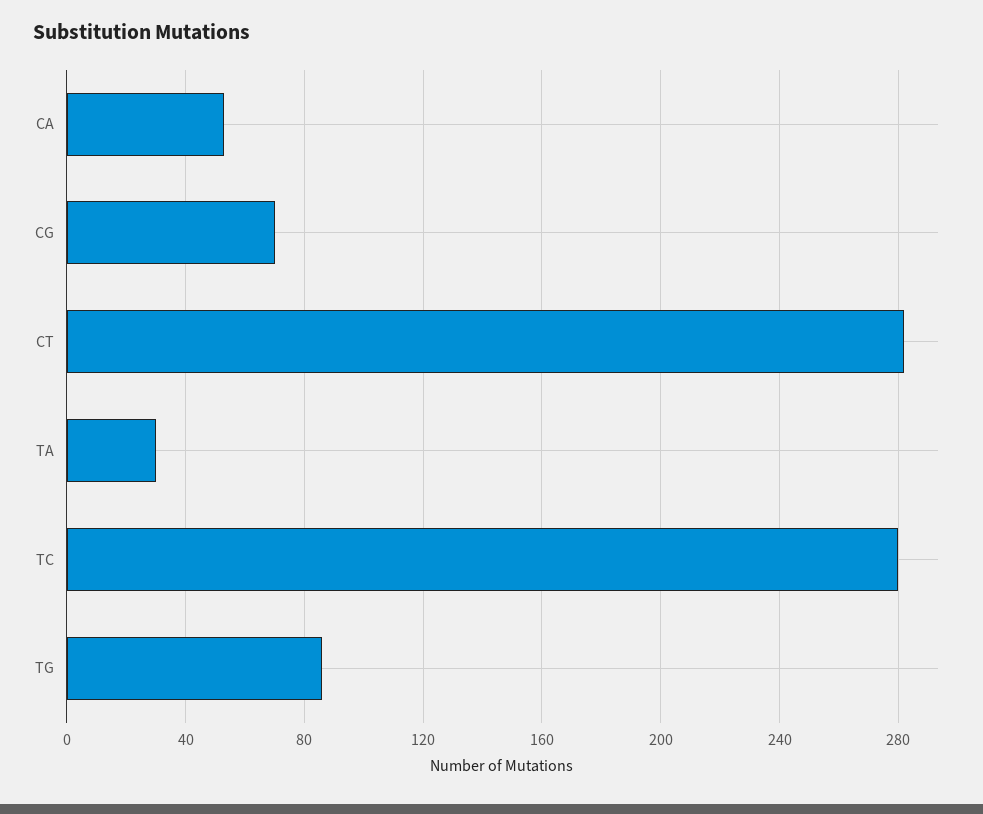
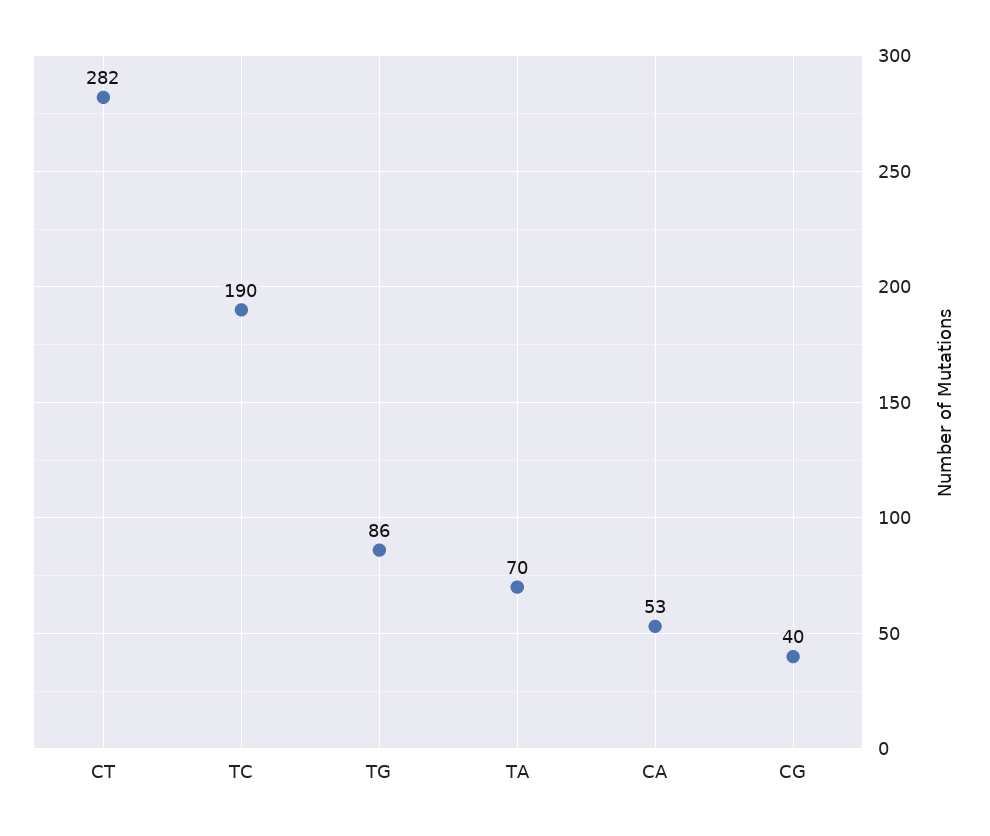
  {
    "CA": 53,
-   "CG": 70,
+   "CG": 40,
    "CT": 282,
-   "TA": 30,
+   "TA": 70,
-   "TC": 280,
+   "TC": 190,
    "TG": 86
  }

